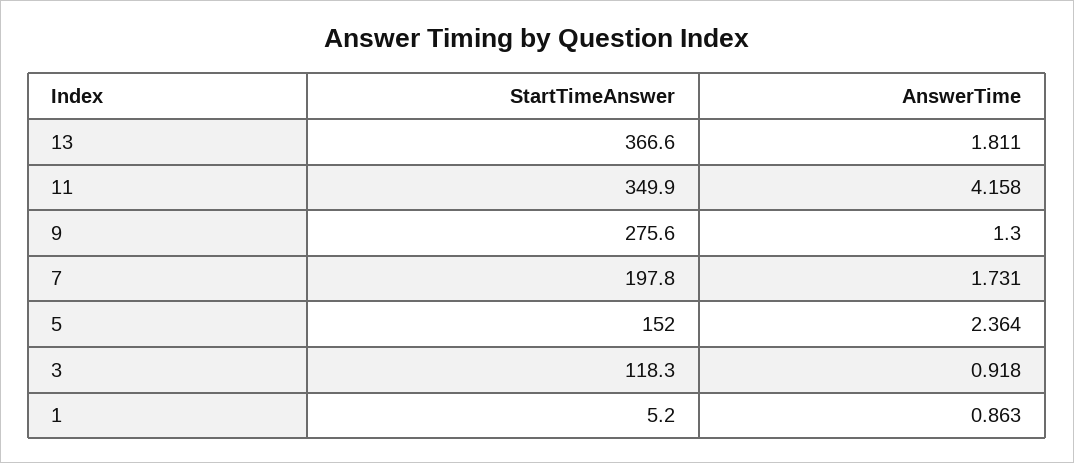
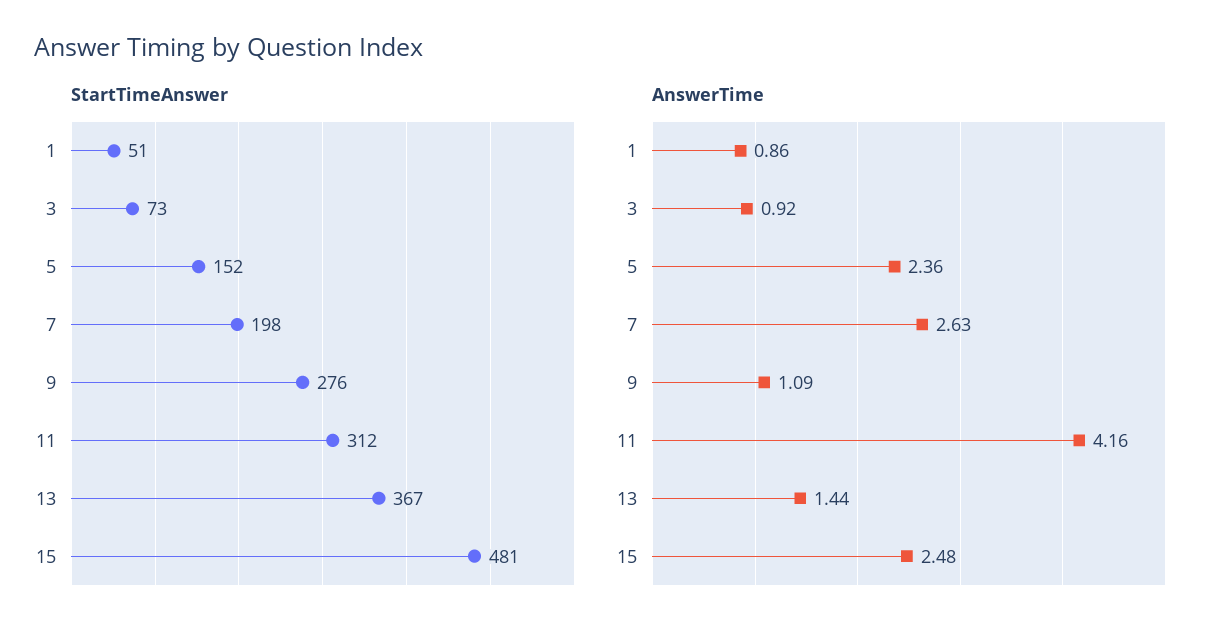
  {
    "StartTimeAnswer": {
      "13": 366.6,
-     "11": 349.9,
+     "11": 312,
      "9": 275.6,
      "7": 197.8,
      "5": 152,
-     "3": 118.3,
+     "3": 73,
-     "1": 5.2
+     "1": 51,
+     "15": 481
    },
    "AnswerTime": {
-     "13": 1.811,
+     "13": 1.44,
      "11": 4.158,
-     "9": 1.3,
+     "9": 1.09,
-     "7": 1.731,
+     "7": 2.63,
      "5": 2.364,
      "3": 0.918,
-     "1": 0.863
+     "1": 0.863,
+     "15": 2.48
    }
  }

